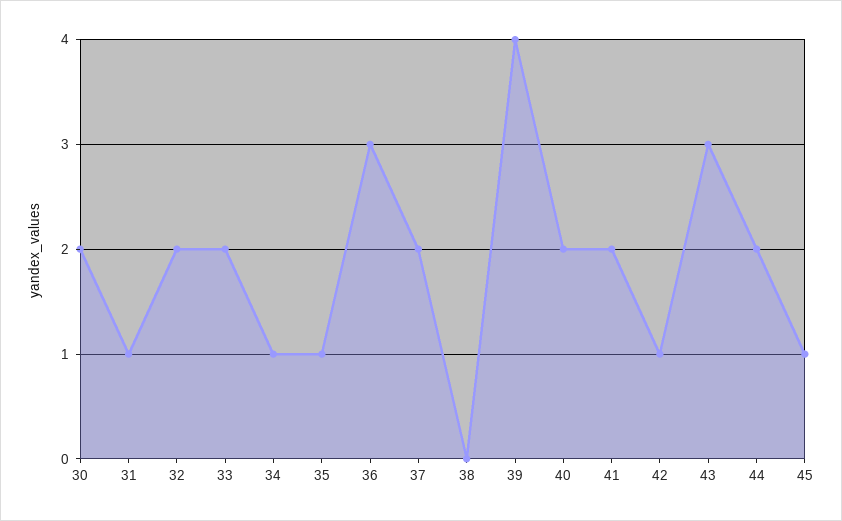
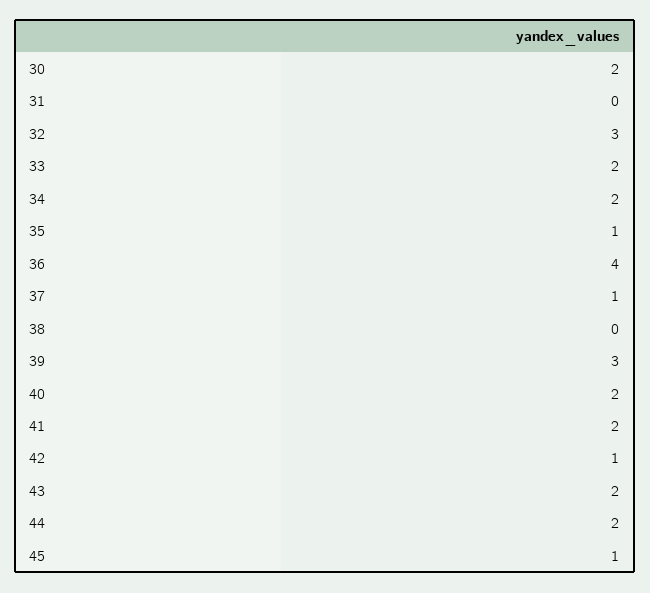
  {
    "30": 2,
-   "31": 1,
+   "31": 0,
-   "32": 2,
+   "32": 3,
    "33": 2,
-   "34": 1,
+   "34": 2,
    "35": 1,
-   "36": 3,
+   "36": 4,
-   "37": 2,
+   "37": 1,
    "38": 0,
-   "39": 4,
+   "39": 3,
    "40": 2,
    "41": 2,
    "42": 1,
-   "43": 3,
+   "43": 2,
    "44": 2,
    "45": 1
  }

